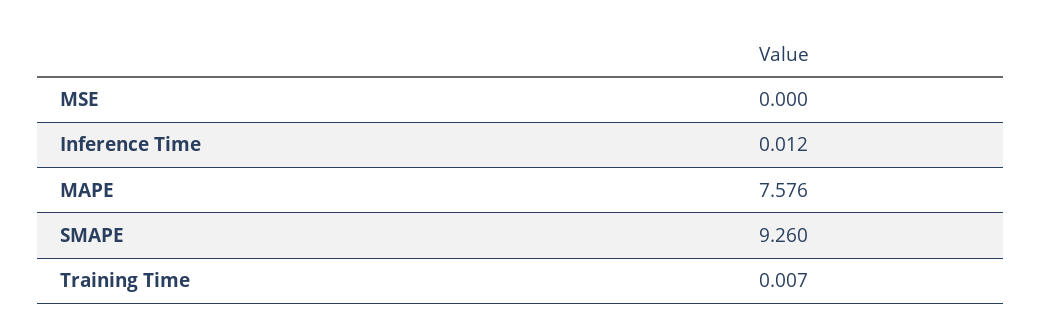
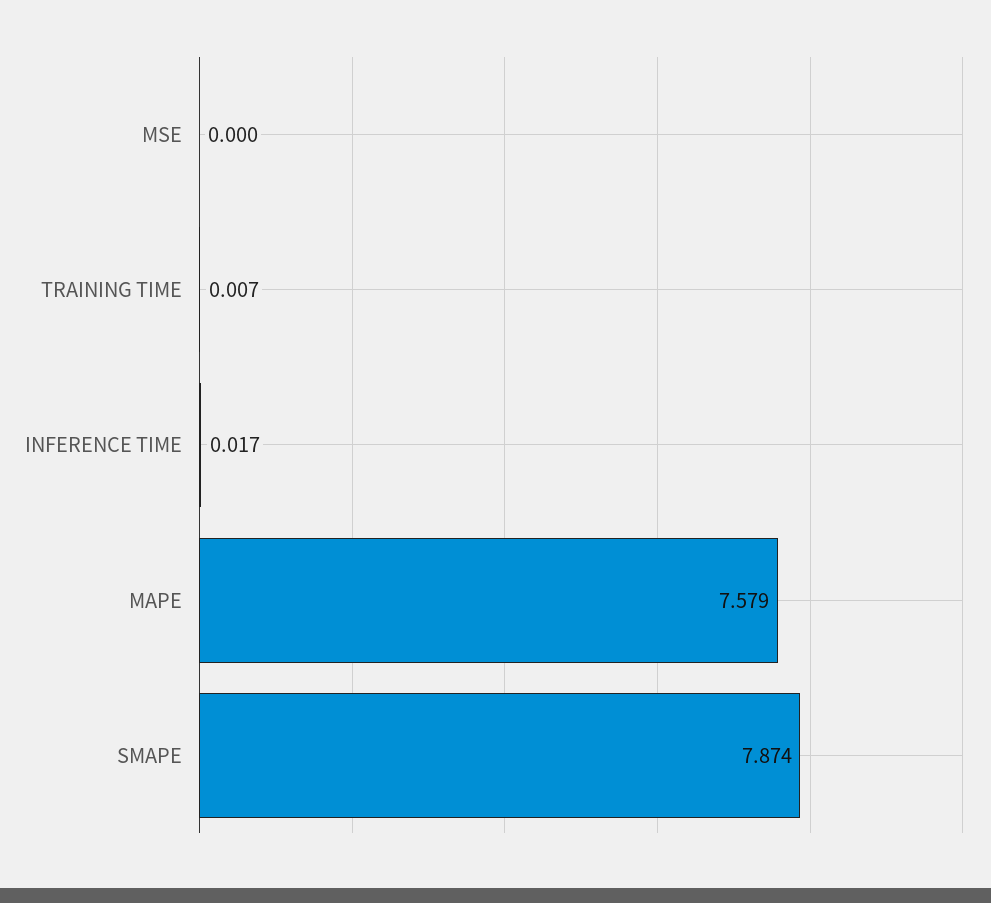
  {
    "MSE": 0,
-   "Inference Time": 0.012,
+   "Inference Time": 0.017,
-   "MAPE": 7.576,
+   "MAPE": 7.579,
-   "SMAPE": 9.26,
+   "SMAPE": 7.874,
    "Training Time": 0.007
  }

